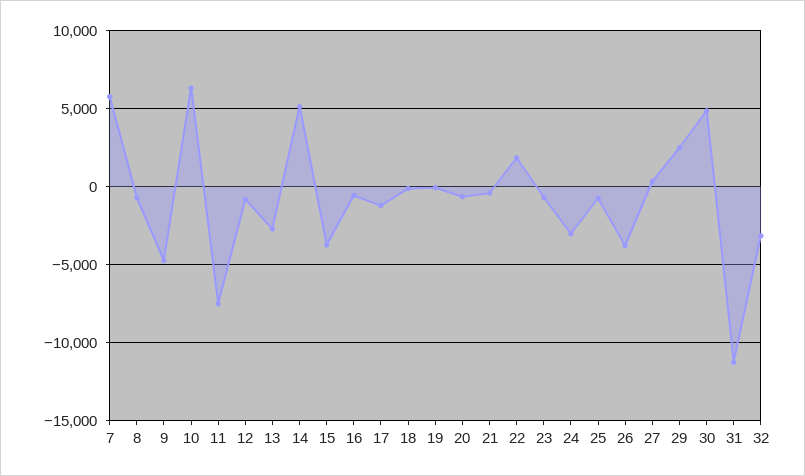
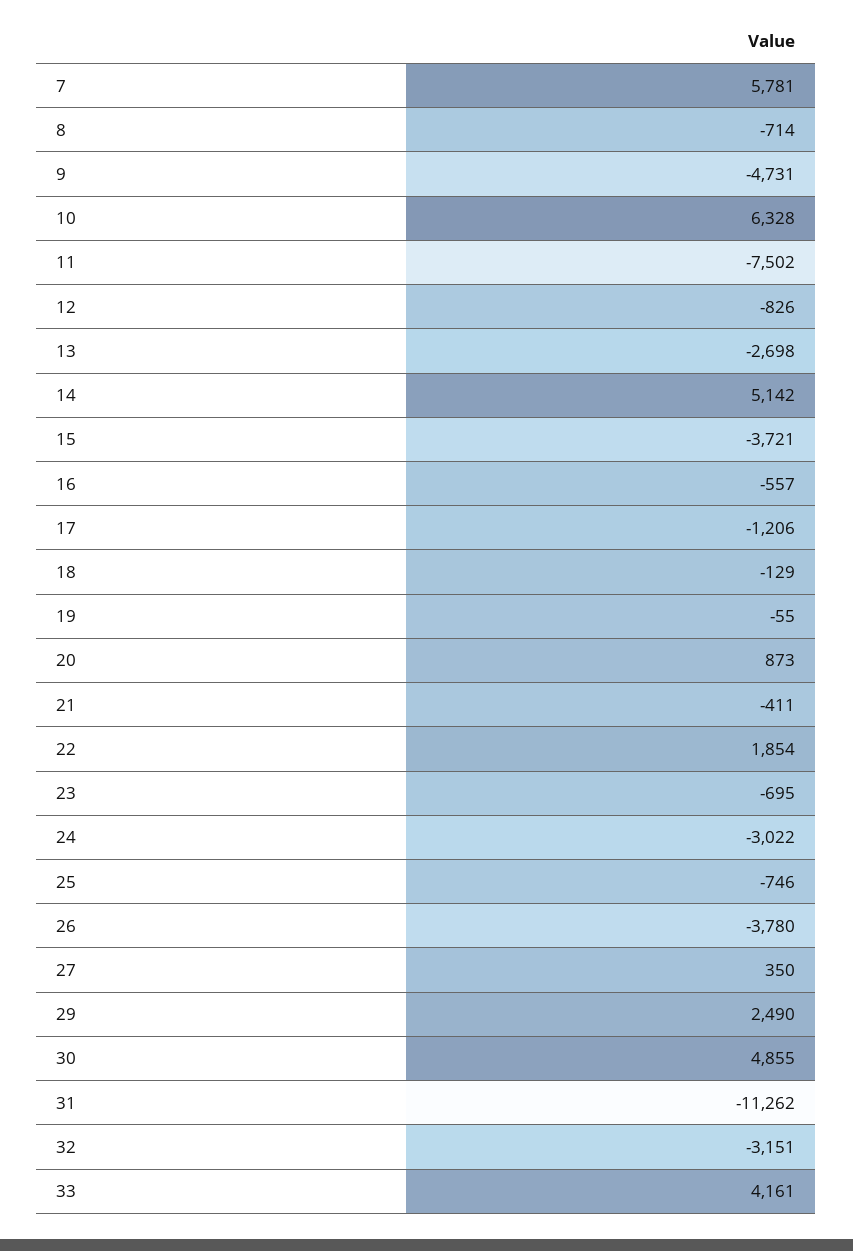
  {
    "7": 5781,
    "8": -714,
    "9": -4731,
    "10": 6328,
    "11": -7502,
    "12": -826,
    "13": -2698,
    "14": 5142,
    "15": -3721,
    "16": -557,
    "17": -1206,
    "18": -129,
    "19": -55,
-   "20": -500,
+   "20": 873,
    "21": -411,
    "22": 1854,
    "23": -695,
    "24": -3022,
    "25": -746,
    "26": -3780,
    "27": 350,
    "29": 2490,
    "30": 4855,
    "31": -11262,
-   "32": -3151
+   "32": -3151,
+   "33": 4161
  }

